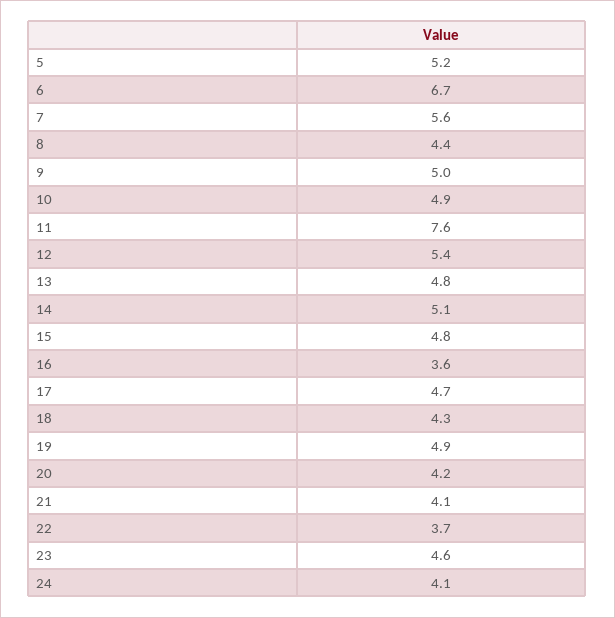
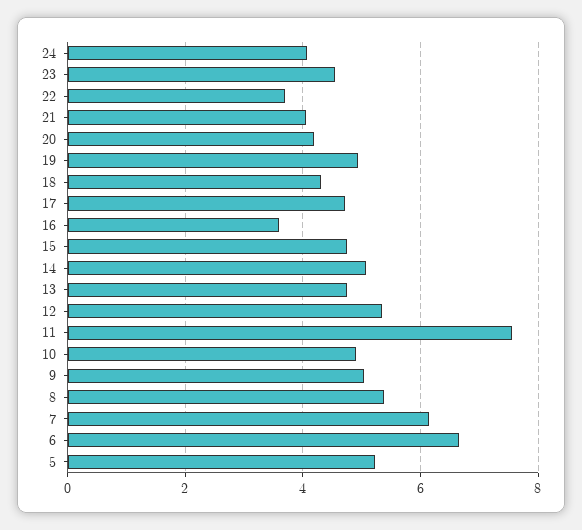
  {
    "5": 5.2,
    "6": 6.7,
-   "7": 5.6,
+   "7": 6.2,
-   "8": 4.4,
+   "8": 5.4,
    "9": 5,
    "10": 4.9,
    "11": 7.6,
    "12": 5.4,
    "13": 4.8,
    "14": 5.1,
    "15": 4.8,
    "16": 3.6,
    "17": 4.7,
    "18": 4.3,
    "19": 4.9,
    "20": 4.2,
    "21": 4.1,
    "22": 3.7,
    "23": 4.6,
    "24": 4.1
  }

